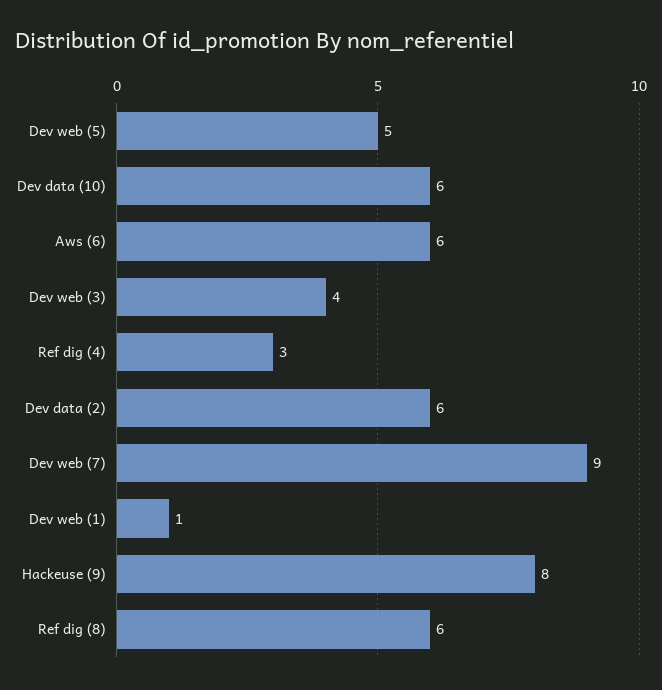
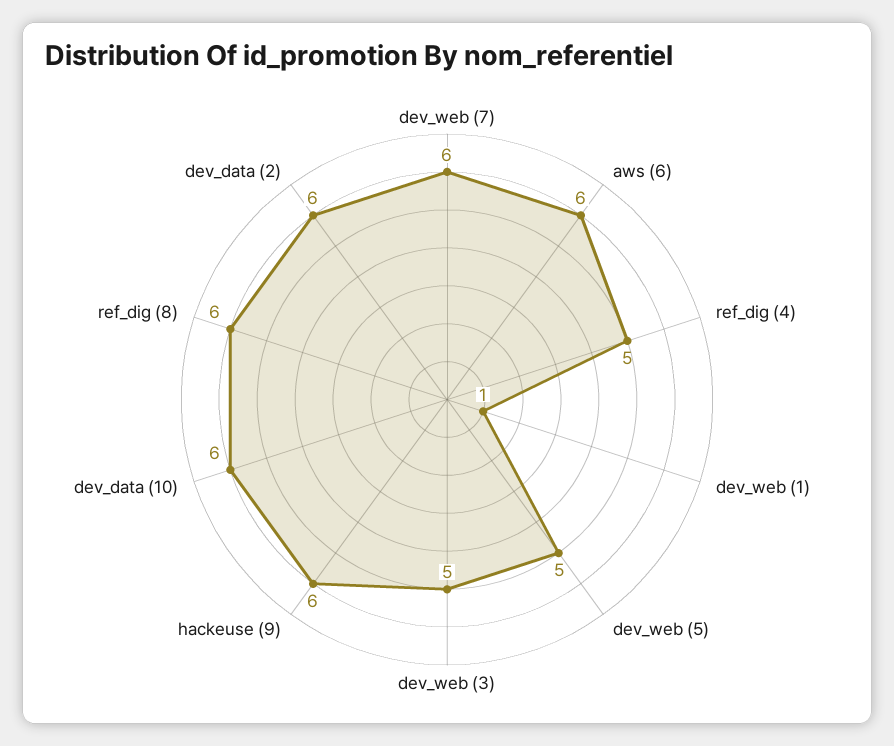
  {
    "Dev web (5)": 5,
    "Dev data (10)": 6,
    "Aws (6)": 6,
-   "Dev web (3)": 4,
+   "Dev web (3)": 5,
-   "Ref dig (4)": 3,
+   "Ref dig (4)": 5,
    "Dev data (2)": 6,
-   "Dev web (7)": 9,
+   "Dev web (7)": 6,
    "Dev web (1)": 1,
-   "Hackeuse (9)": 8,
+   "Hackeuse (9)": 6,
    "Ref dig (8)": 6
  }

